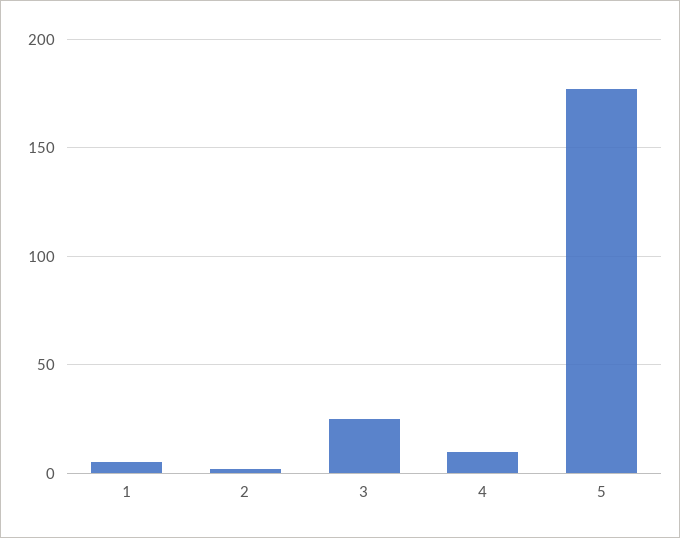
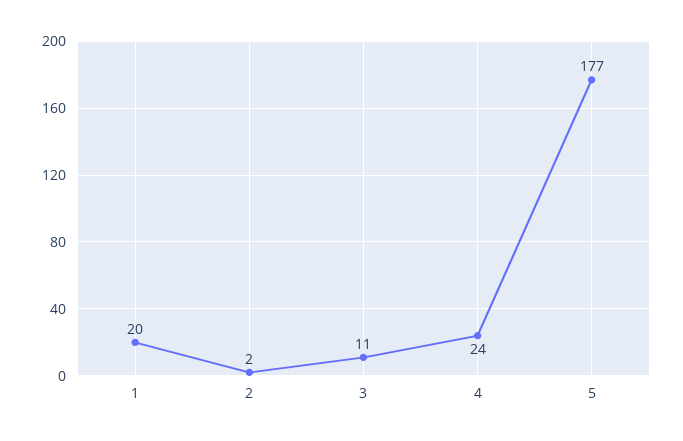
  {
-   "1": 5,
+   "1": 20,
    "2": 2,
-   "3": 25,
+   "3": 11,
-   "4": 10,
+   "4": 24,
    "5": 177
  }

